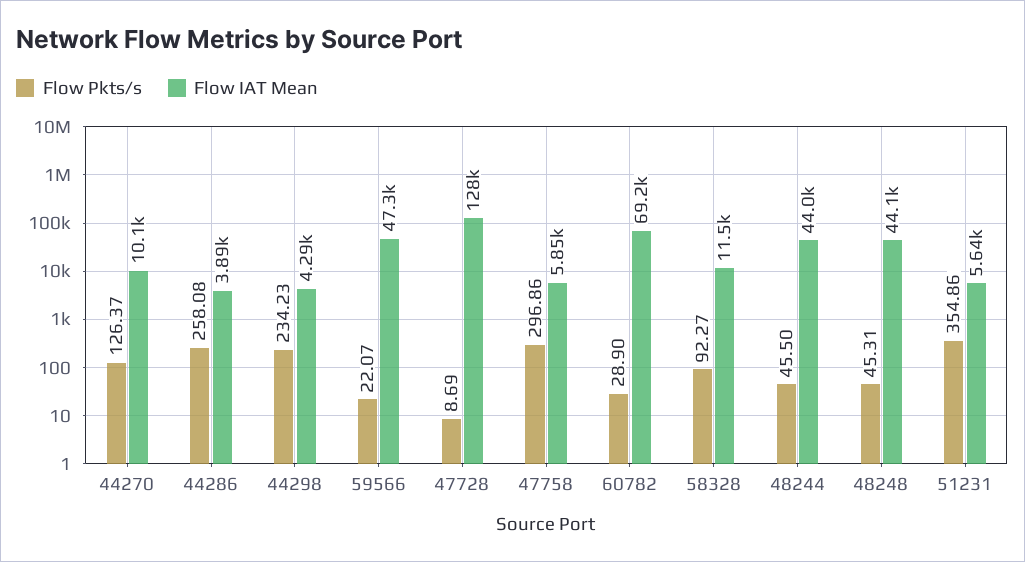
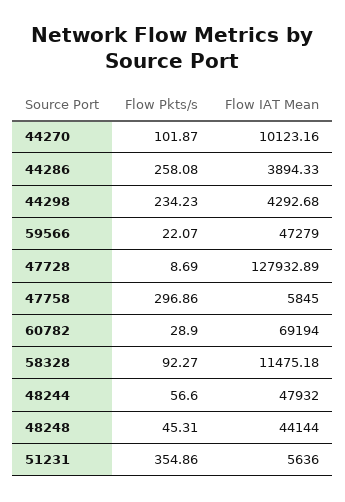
  {
    "Flow Pkts/s": {
-     "44270": 126.37,
+     "44270": 101.87,
      "44286": 258.08,
      "44298": 234.23,
      "59566": 22.07,
      "47728": 8.69,
      "47758": 296.86,
      "60782": 28.9,
      "58328": 92.27,
-     "48244": 45.5,
+     "48244": 56.6,
      "48248": 45.31,
      "51231": 354.86
    },
    "Flow IAT Mean": {
      "44270": 10123.16,
      "44286": 3894.33,
      "44298": 4292.68,
      "59566": 47279,
      "47728": 127932.89,
      "47758": 5845,
      "60782": 69194,
      "58328": 11475.18,
-     "48244": 44000,
+     "48244": 47932,
      "48248": 44144,
      "51231": 5636
    }
  }

